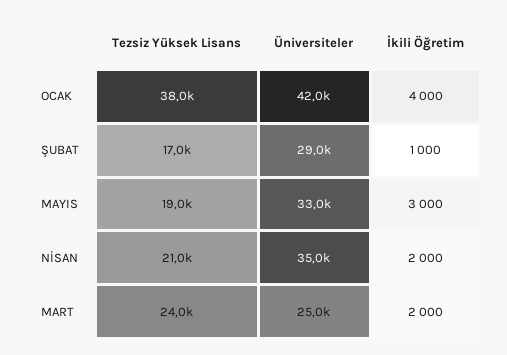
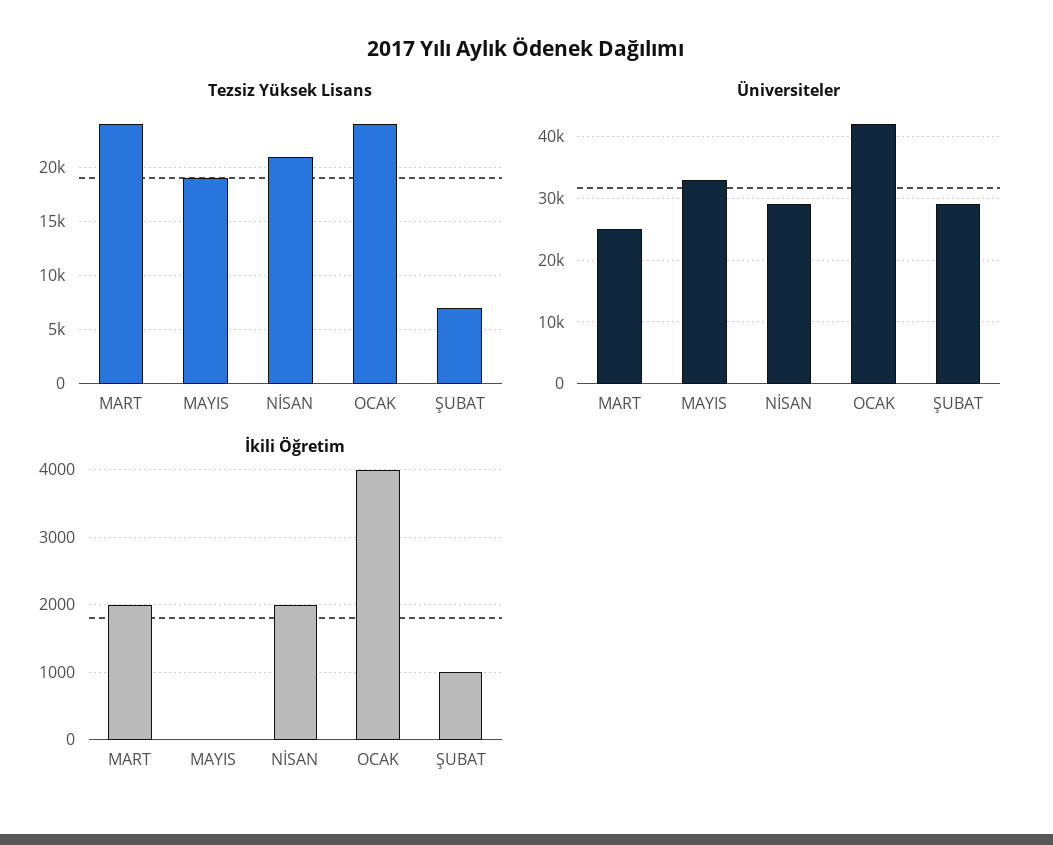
  {
    "Tezsiz Yüksek Lisans": {
-     "OCAK": 38000,
+     "OCAK": 24000,
-     "ŞUBAT": 17000,
+     "ŞUBAT": 7000,
      "MAYIS": 19000,
      "NİSAN": 21000,
      "MART": 24000
    },
    "Üniversiteler": {
      "OCAK": 42000,
      "ŞUBAT": 29000,
      "MAYIS": 33000,
-     "NİSAN": 35000,
+     "NİSAN": 29000,
      "MART": 25000
    },
    "İkili Öğretim": {
      "OCAK": 4000,
      "ŞUBAT": 1000,
-     "MAYIS": 3000,
+     "MAYIS": 0,
      "NİSAN": 2000,
      "MART": 2000
    }
  }

